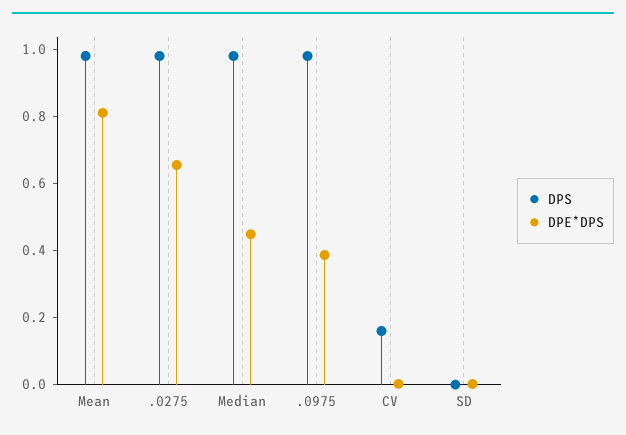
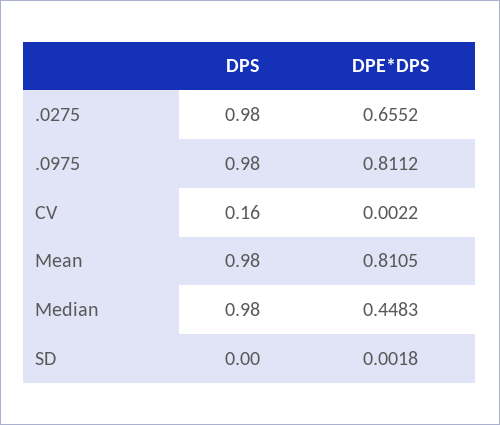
  {
    "DPS": {
      "Mean": 0.98,
      ".0275": 0.98,
      "Median": 0.98,
      ".0975": 0.98,
      "CV": 0.16,
      "SD": 0
    },
    "DPE*DPS": {
      "Mean": 0.8105,
      ".0275": 0.6552,
      "Median": 0.4483,
-     ".0975": 0.4,
+     ".0975": 0.8112,
      "CV": 0.0022,
      "SD": 0.0018
    }
  }

